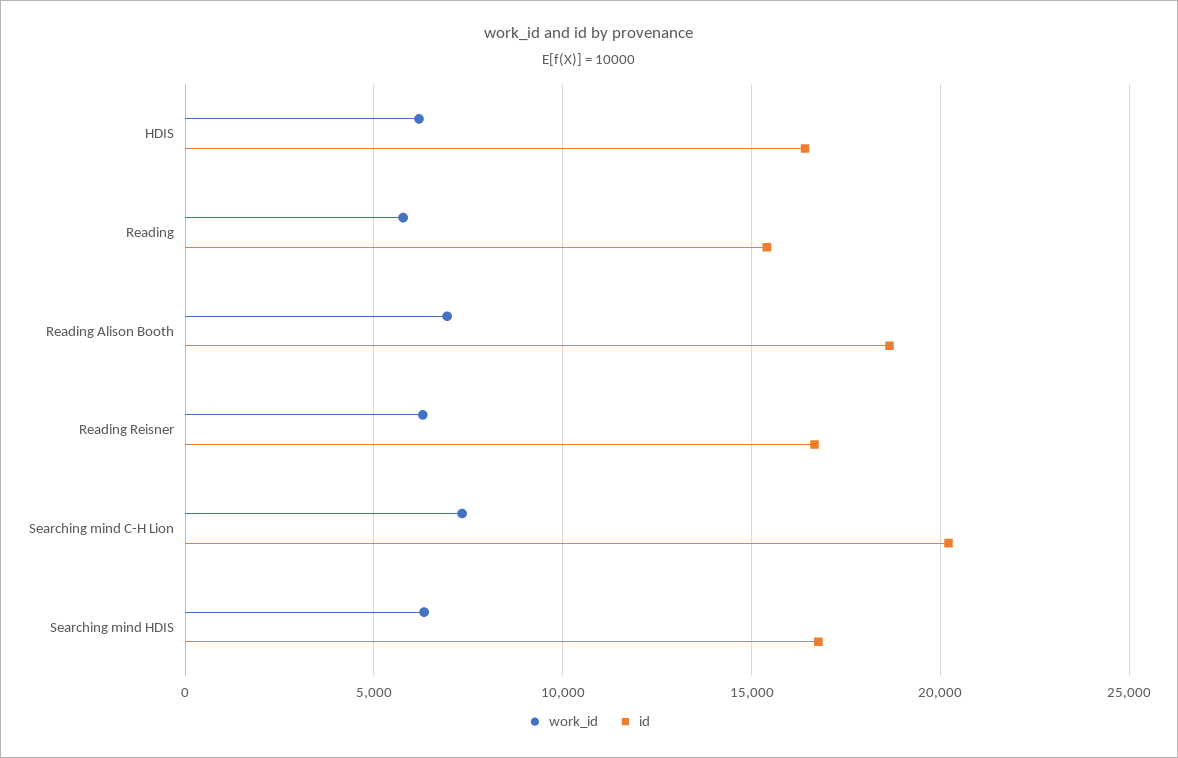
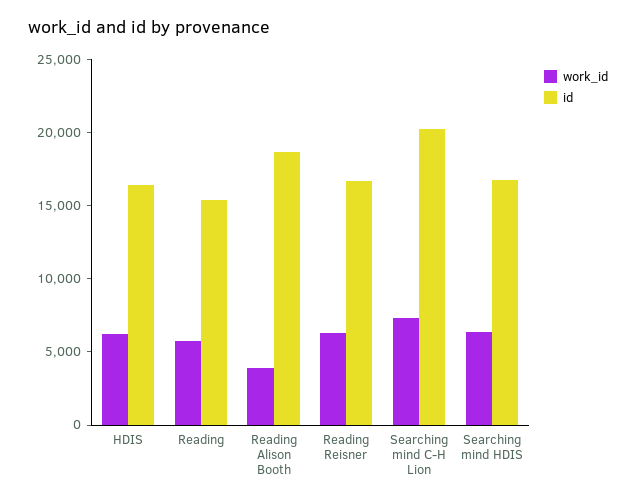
  {
    "work_id": {
      "HDIS": 6000,
      "Reading": 6000,
-     "Reading Alison Booth": 7000,
+     "Reading Alison Booth": 4000,
      "Reading Reisner": 6500,
      "Searching mind C-H Lion": 7500,
      "Searching mind HDIS": 6500
    },
    "id": {
      "HDIS": 16500,
      "Reading": 15500,
      "Reading Alison Booth": 18500,
      "Reading Reisner": 16500,
      "Searching mind C-H Lion": 20000,
      "Searching mind HDIS": 17000
    }
  }

